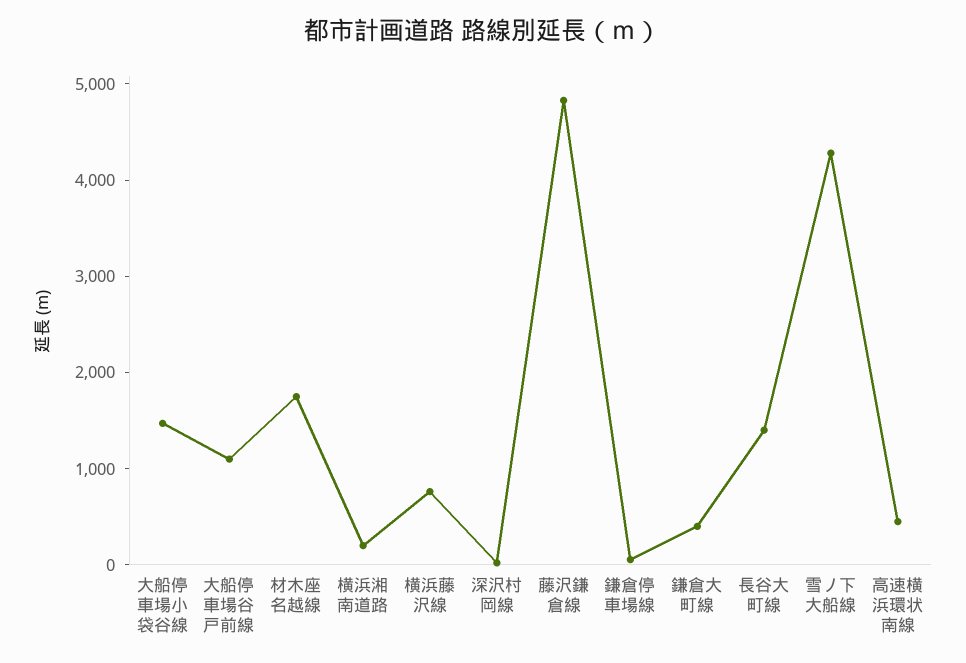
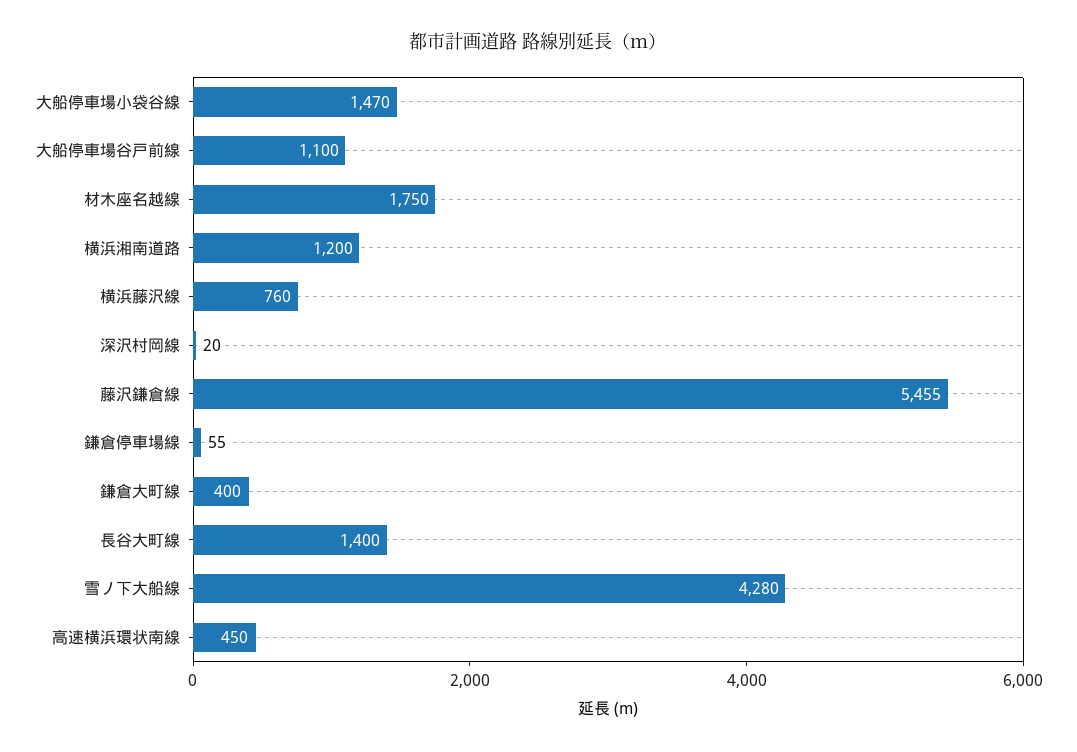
  {
    "大船停車場小袋谷線": 1470,
    "大船停車場谷戸前線": 1100,
    "材木座名越線": 1750,
-   "横浜湘南道路": 200,
+   "横浜湘南道路": 1200,
    "横浜藤沢線": 760,
    "深沢村岡線": 20,
-   "藤沢鎌倉線": 4800,
+   "藤沢鎌倉線": 5455,
    "鎌倉停車場線": 55,
    "鎌倉大町線": 400,
    "長谷大町線": 1400,
    "雪ノ下大船線": 4280,
    "高速横浜環状南線": 450
  }

